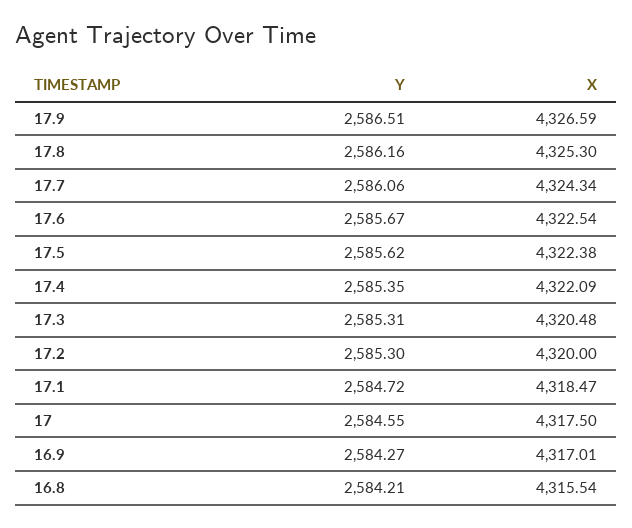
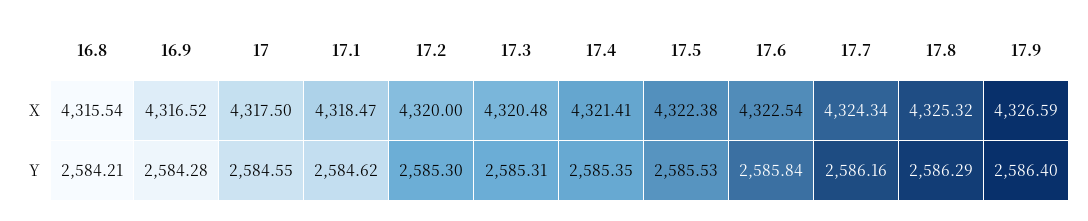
  {
    "Y": {
-     "17.9": 2586.51,
+     "17.9": 2586.4,
-     "17.8": 2586.16,
+     "17.8": 2586.29,
-     "17.7": 2586.06,
+     "17.7": 2586.16,
-     "17.6": 2585.67,
+     "17.6": 2585.84,
-     "17.5": 2585.62,
+     "17.5": 2585.53,
      "17.4": 2585.35,
      "17.3": 2585.31,
      "17.2": 2585.3,
-     "17.1": 2584.72,
+     "17.1": 2584.62,
      "17": 2584.55,
-     "16.9": 2584.27,
+     "16.9": 2584.28,
      "16.8": 2584.21
    },
    "X": {
      "17.9": 4326.59,
-     "17.8": 4325.3,
+     "17.8": 4325.32,
      "17.7": 4324.34,
      "17.6": 4322.54,
      "17.5": 4322.38,
-     "17.4": 4322.09,
+     "17.4": 4321.41,
      "17.3": 4320.48,
      "17.2": 4320,
      "17.1": 4318.47,
      "17": 4317.5,
-     "16.9": 4317.01,
+     "16.9": 4316.52,
      "16.8": 4315.54
    }
  }

